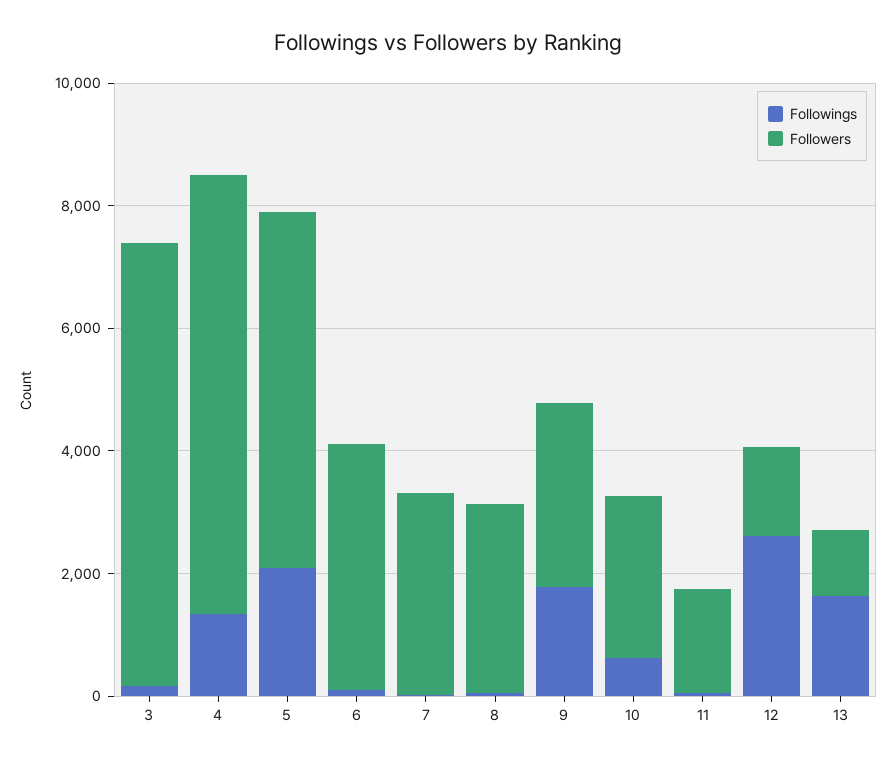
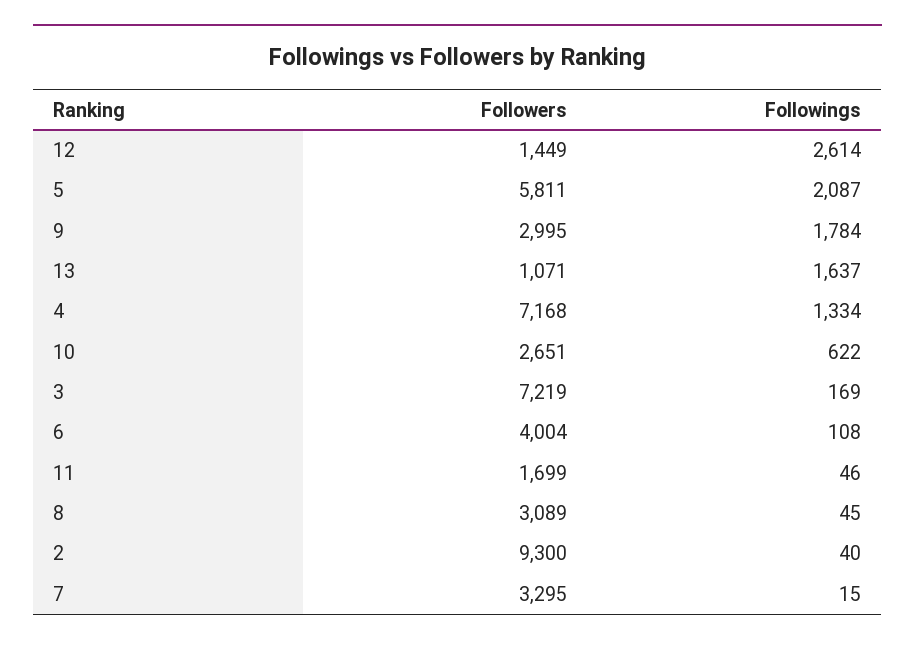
  {
    "Followings": {
      "3": 169,
      "4": 1334,
      "5": 2087,
      "6": 108,
      "7": 15,
      "8": 45,
      "9": 1784,
      "10": 622,
      "11": 46,
      "12": 2614,
-     "13": 1637
+     "13": 1637,
+     "2": 40
    },
    "Followers": {
      "3": 7219,
      "4": 7168,
      "5": 5811,
      "6": 4004,
      "7": 3295,
      "8": 3089,
      "9": 2995,
      "10": 2651,
      "11": 1699,
      "12": 1449,
-     "13": 1071
+     "13": 1071,
+     "2": 9300
    }
  }

